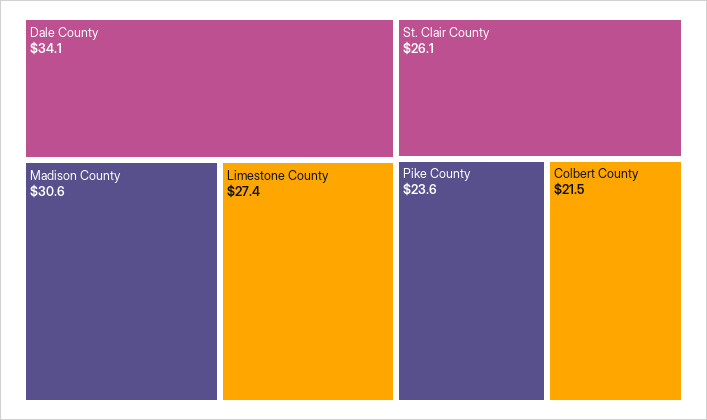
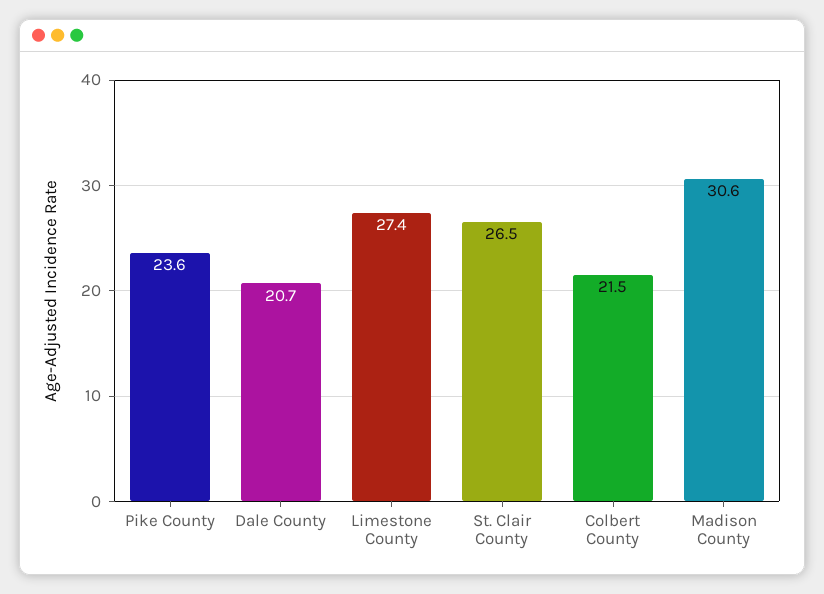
  {
-   "Dale County": 34.1,
+   "Dale County": 20.7,
    "Madison County": 30.6,
    "Limestone County": 27.4,
-   "St. Clair County": 26.1,
+   "St. Clair County": 26.5,
    "Pike County": 23.6,
    "Colbert County": 21.5
  }

